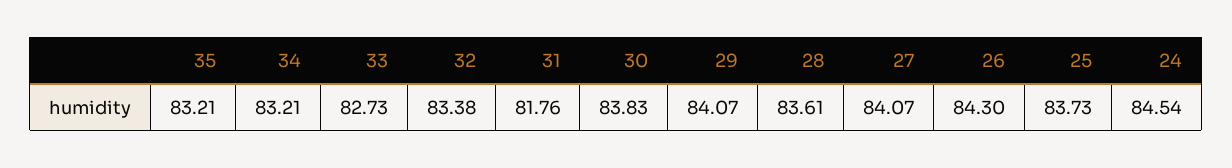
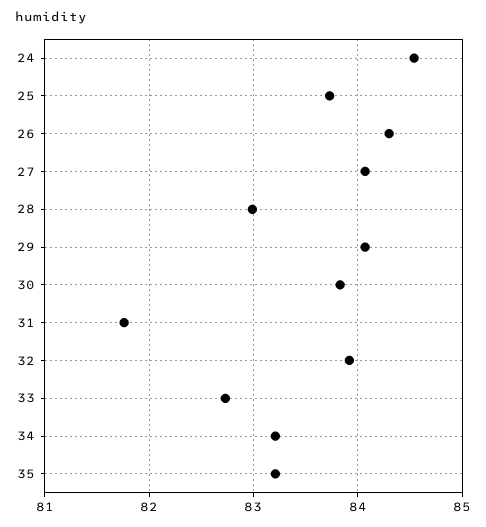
  {
    "35": 83.21,
    "34": 83.21,
    "33": 82.73,
-   "32": 83.38,
+   "32": 83.9,
    "31": 81.76,
    "30": 83.83,
    "29": 84.07,
-   "28": 83.61,
+   "28": 83,
    "27": 84.07,
    "26": 84.3,
    "25": 83.73,
    "24": 84.54
  }

